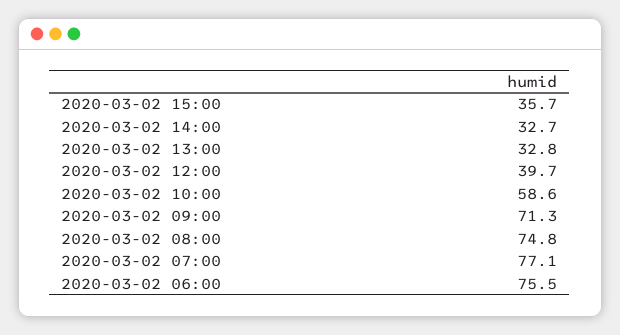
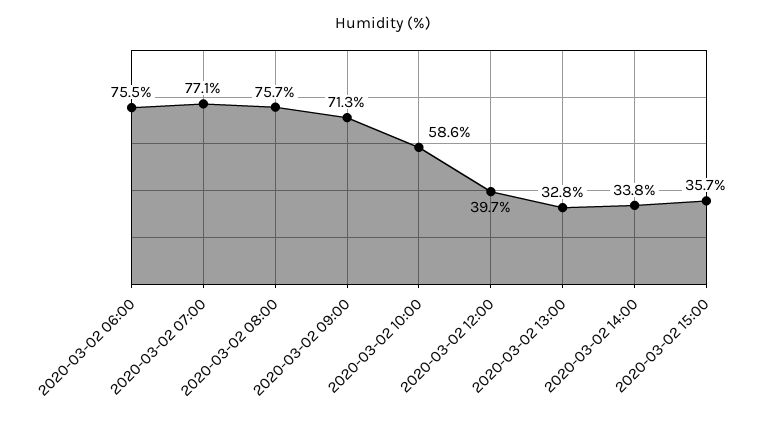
  {
    "2020-03-02 15:00": 35.7,
-   "2020-03-02 14:00": 32.7,
+   "2020-03-02 14:00": 33.8,
    "2020-03-02 13:00": 32.8,
    "2020-03-02 12:00": 39.7,
    "2020-03-02 10:00": 58.6,
    "2020-03-02 09:00": 71.3,
-   "2020-03-02 08:00": 74.8,
+   "2020-03-02 08:00": 75.7,
    "2020-03-02 07:00": 77.1,
    "2020-03-02 06:00": 75.5
  }

